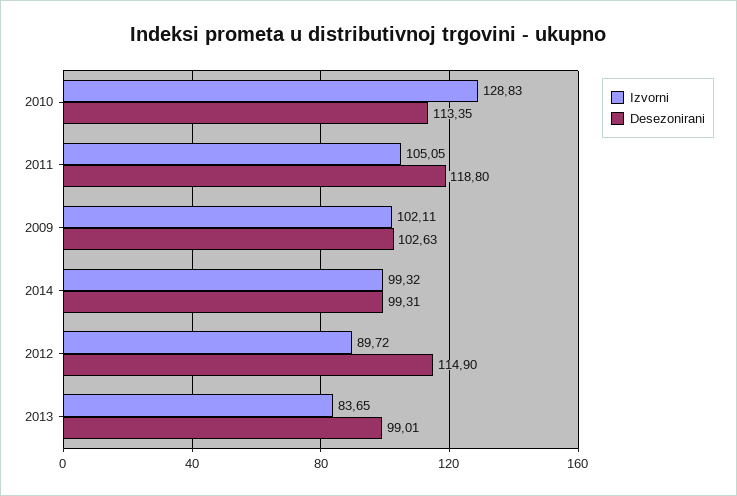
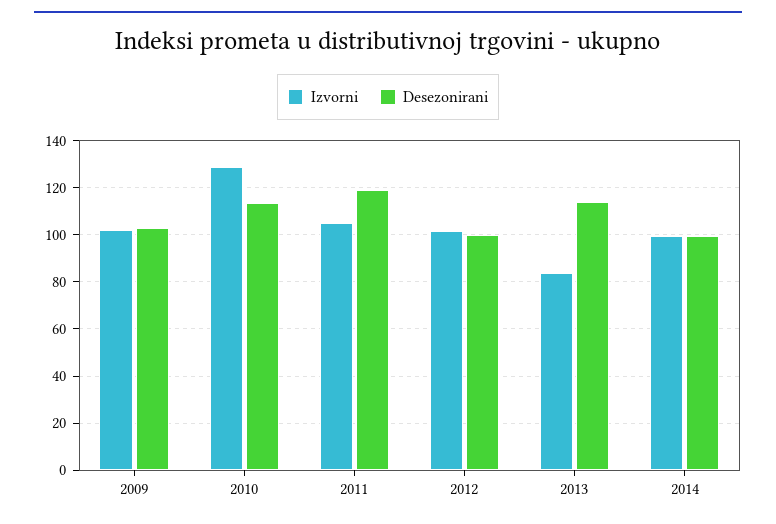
  {
    "Izvorni": {
      "2010": 128.83,
      "2011": 105.05,
      "2009": 102.11,
      "2014": 99.32,
-     "2012": 89.72,
+     "2012": 100,
      "2013": 83.65
    },
    "Desezonirani": {
      "2010": 113.35,
      "2011": 118.8,
      "2009": 102.63,
      "2014": 99.31,
-     "2012": 114.9,
+     "2012": 100,
-     "2013": 99.01
+     "2013": 115
    }
  }

